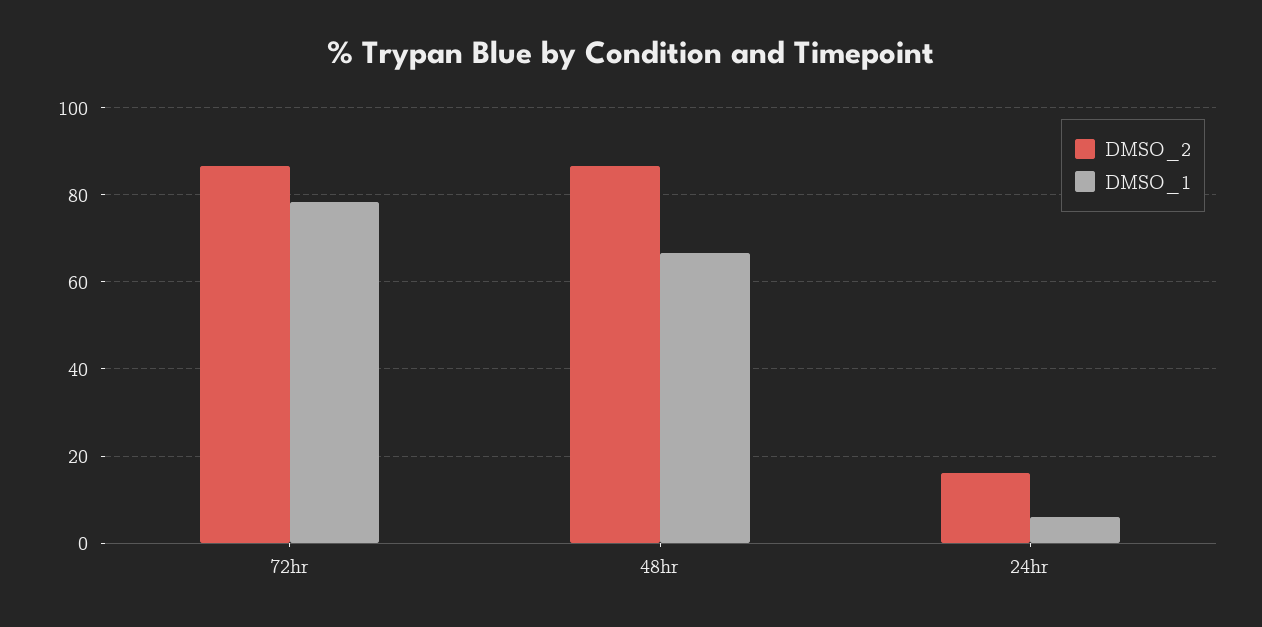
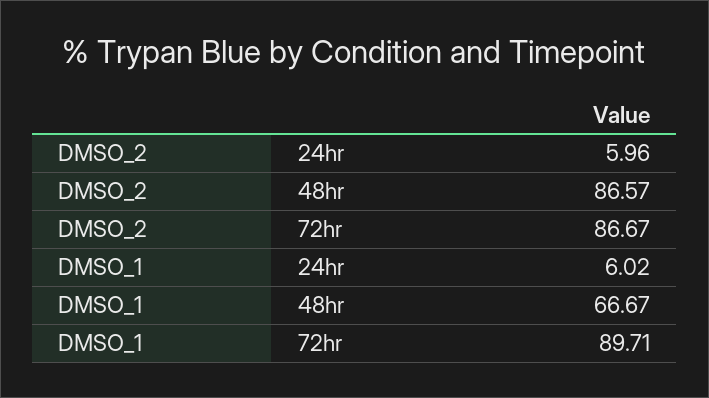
  {
    "DMSO_2": {
      "72hr": 86.67,
      "48hr": 86.57,
-     "24hr": 16
+     "24hr": 5.96
    },
    "DMSO_1": {
-     "72hr": 78,
+     "72hr": 89.71,
      "48hr": 66.67,
      "24hr": 6.02
    }
  }

